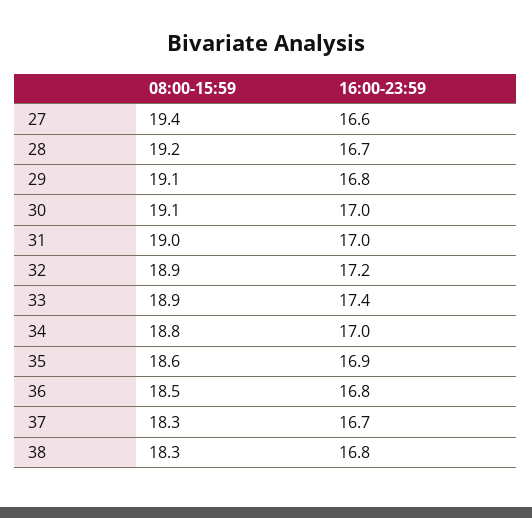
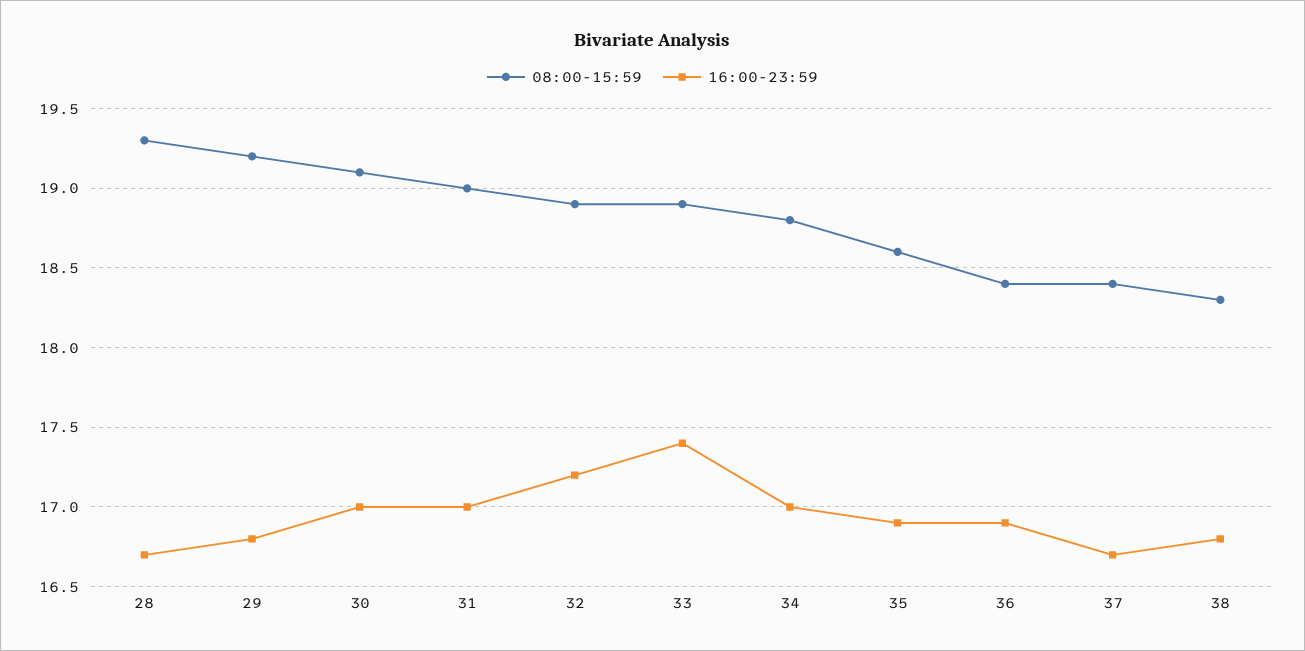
  {
    "08:00-15:59": {
-     "27": 19.4,
-     "28": 19.2,
+     "28": 19.3,
-     "29": 19.1,
+     "29": 19.2,
      "30": 19.1,
      "31": 19,
      "32": 18.9,
      "33": 18.9,
      "34": 18.8,
      "35": 18.6,
-     "36": 18.5,
+     "36": 18.4,
-     "37": 18.3,
+     "37": 18.4,
      "38": 18.3
    },
    "16:00-23:59": {
-     "27": 16.6,
      "28": 16.7,
      "29": 16.8,
      "30": 17,
      "31": 17,
      "32": 17.2,
      "33": 17.4,
      "34": 17,
      "35": 16.9,
-     "36": 16.8,
+     "36": 16.9,
      "37": 16.7,
      "38": 16.8
    }
  }

